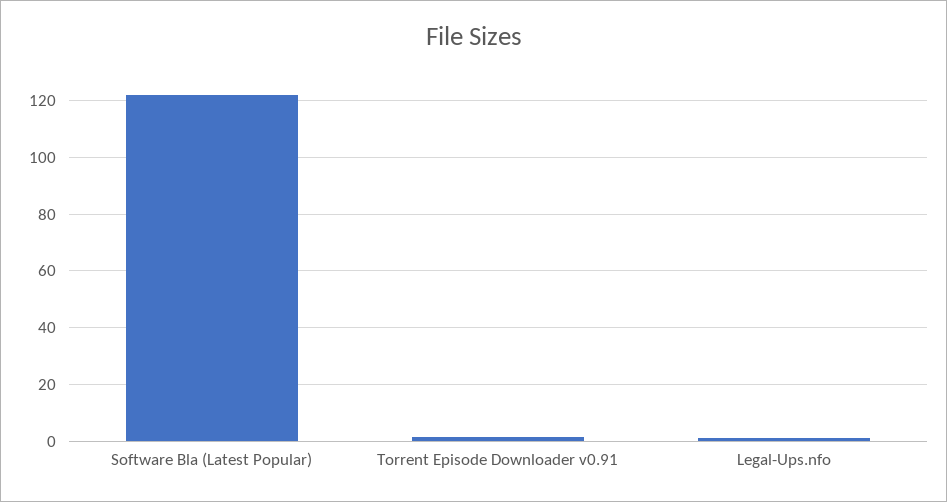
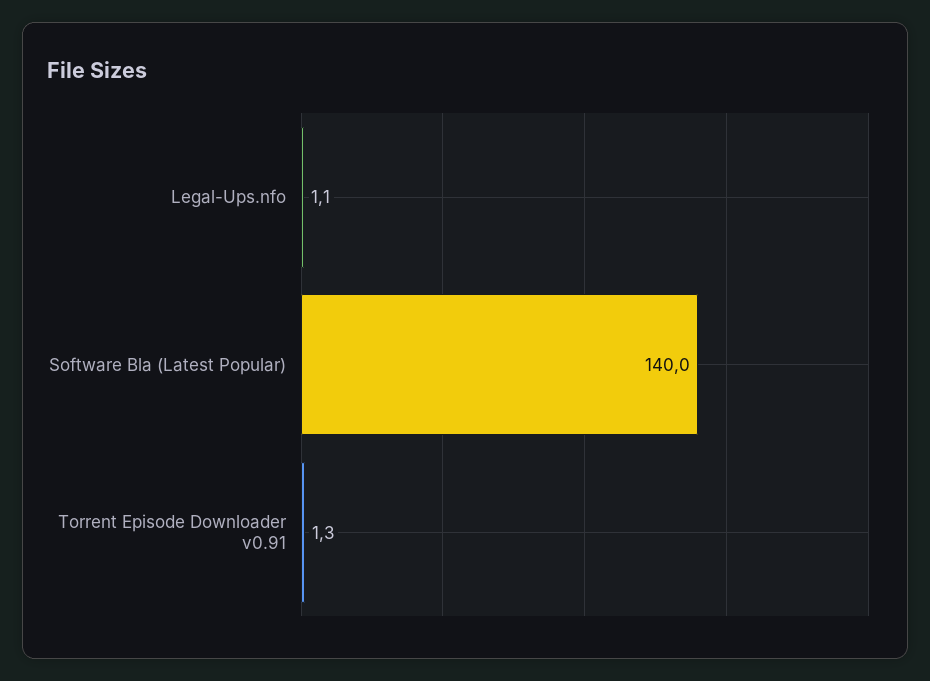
  {
-   "Software Bla (Latest Popular)": 122.5,
+   "Software Bla (Latest Popular)": 140,
    "Torrent Episode Downloader v0.91": 1.3,
    "Legal-Ups.nfo": 1.1
  }

